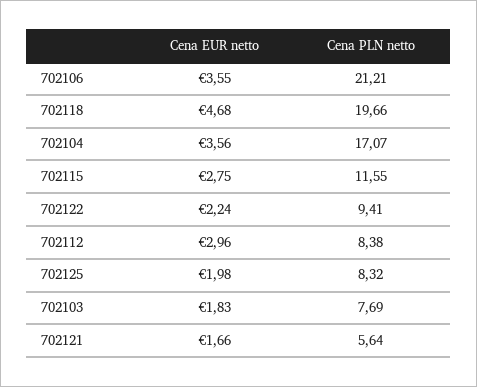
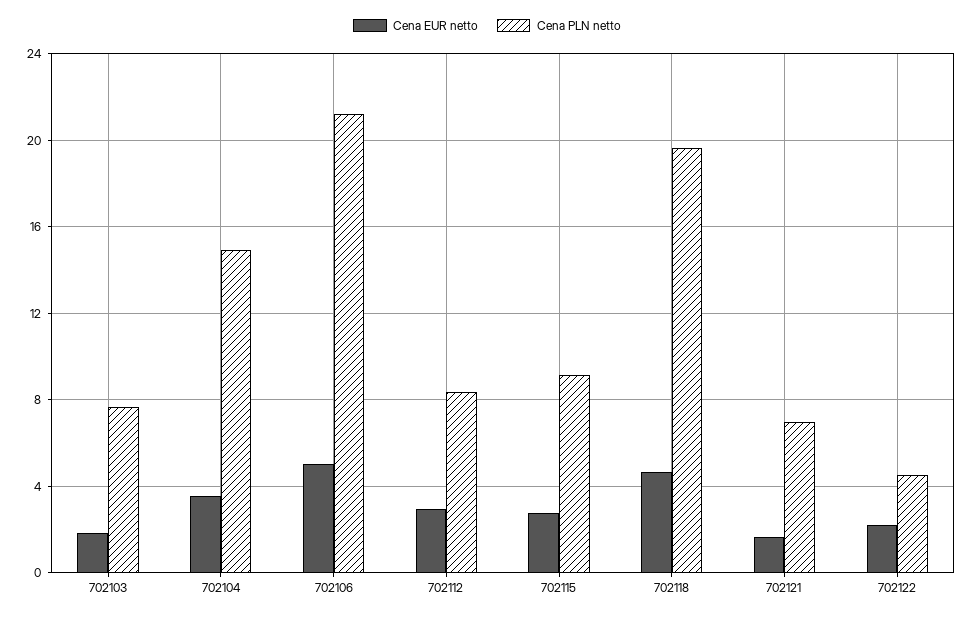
  {
    "Cena EUR netto": {
-     "702106": 3.55,
+     "702106": 5,
      "702118": 4.68,
      "702104": 3.56,
      "702115": 2.75,
      "702122": 2.24,
      "702112": 2.96,
-     "702125": 1.98,
      "702103": 1.83,
      "702121": 1.66
    },
    "Cena PLN netto": {
      "702106": 21.21,
      "702118": 19.66,
-     "702104": 17.07,
+     "702104": 15,
-     "702115": 11.55,
+     "702115": 9,
-     "702122": 9.41,
+     "702122": 4.5,
      "702112": 8.38,
-     "702125": 8.32,
      "702103": 7.69,
-     "702121": 5.64
+     "702121": 7
    }
  }

